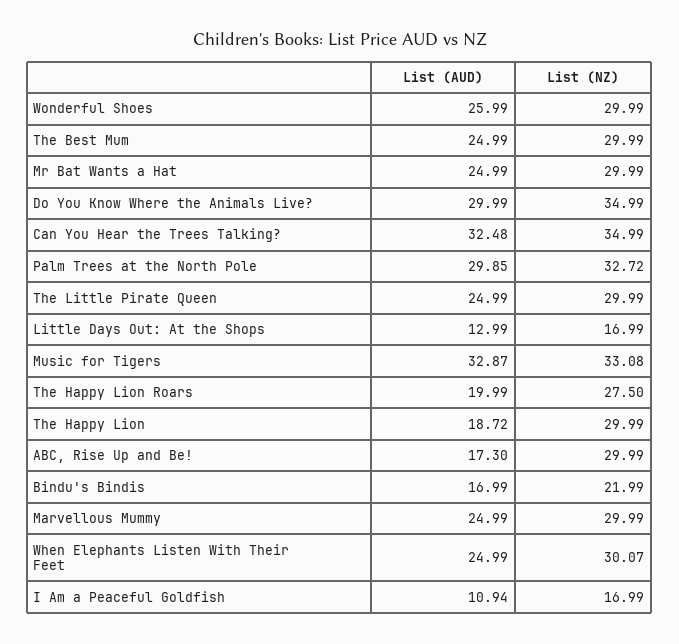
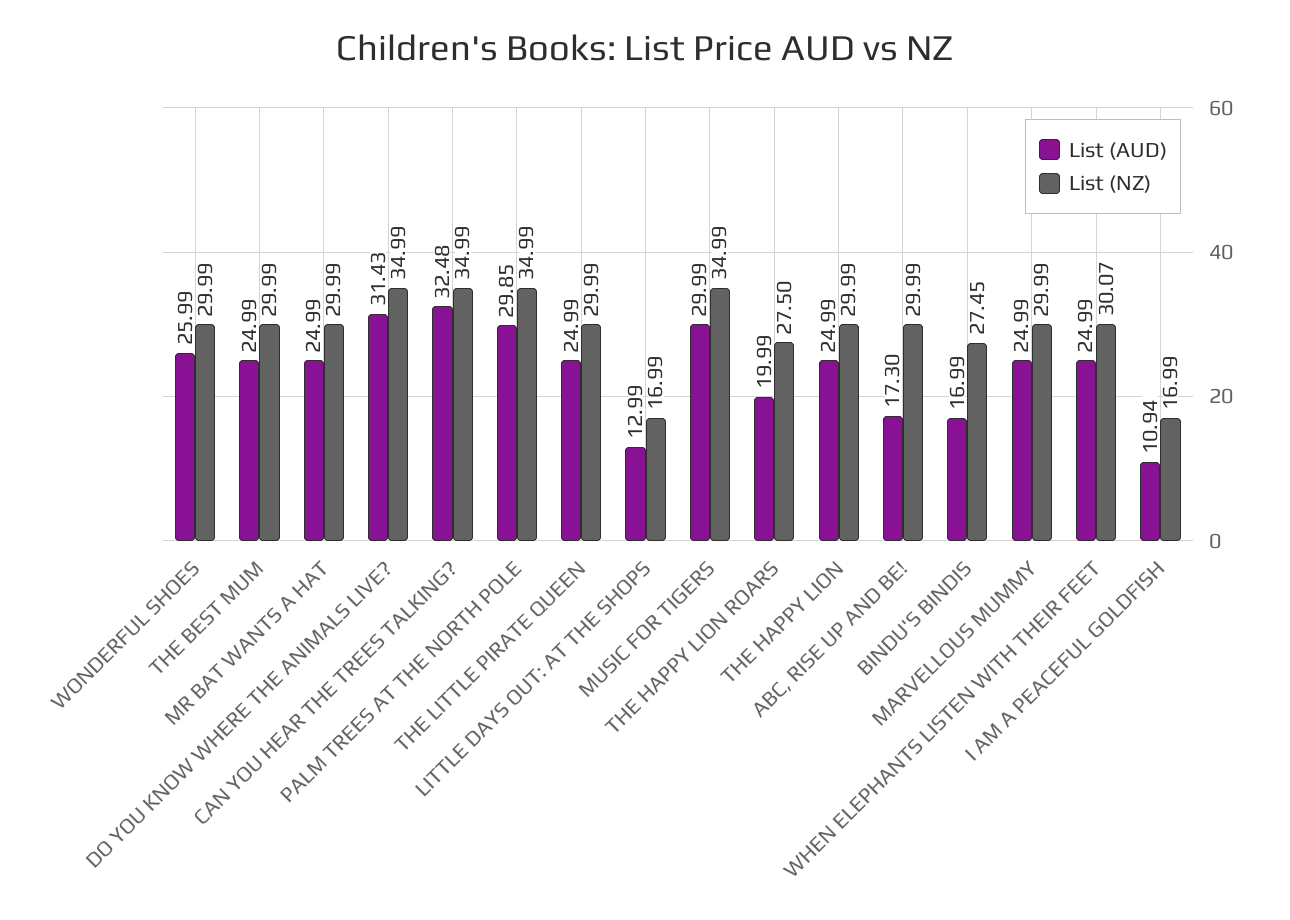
  {
    "List (AUD)": {
      "Wonderful Shoes": 25.99,
      "The Best Mum": 24.99,
      "Mr Bat Wants a Hat": 24.99,
-     "Do You Know Where the Animals Live?": 29.99,
+     "Do You Know Where the Animals Live?": 31.43,
      "Can You Hear the Trees Talking?": 32.48,
      "Palm Trees at the North Pole": 29.85,
      "The Little Pirate Queen": 24.99,
      "Little Days Out: At the Shops": 12.99,
-     "Music for Tigers": 32.87,
+     "Music for Tigers": 29.99,
      "The Happy Lion Roars": 19.99,
-     "The Happy Lion": 18.72,
+     "The Happy Lion": 24.99,
      "ABC, Rise Up and Be!": 17.3,
      "Bindu's Bindis": 16.99,
      "Marvellous Mummy": 24.99,
      "When Elephants Listen With Their Feet": 24.99,
      "I Am a Peaceful Goldfish": 10.94
    },
    "List (NZ)": {
      "Wonderful Shoes": 29.99,
      "The Best Mum": 29.99,
      "Mr Bat Wants a Hat": 29.99,
      "Do You Know Where the Animals Live?": 34.99,
      "Can You Hear the Trees Talking?": 34.99,
-     "Palm Trees at the North Pole": 32.72,
+     "Palm Trees at the North Pole": 34.99,
      "The Little Pirate Queen": 29.99,
      "Little Days Out: At the Shops": 16.99,
-     "Music for Tigers": 33.08,
+     "Music for Tigers": 34.99,
      "The Happy Lion Roars": 27.5,
      "The Happy Lion": 29.99,
      "ABC, Rise Up and Be!": 29.99,
-     "Bindu's Bindis": 21.99,
+     "Bindu's Bindis": 27.45,
      "Marvellous Mummy": 29.99,
      "When Elephants Listen With Their Feet": 30.07,
      "I Am a Peaceful Goldfish": 16.99
    }
  }

